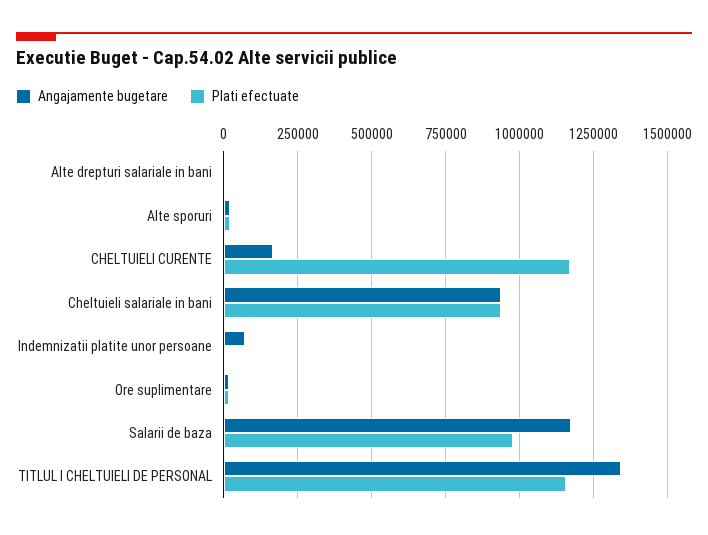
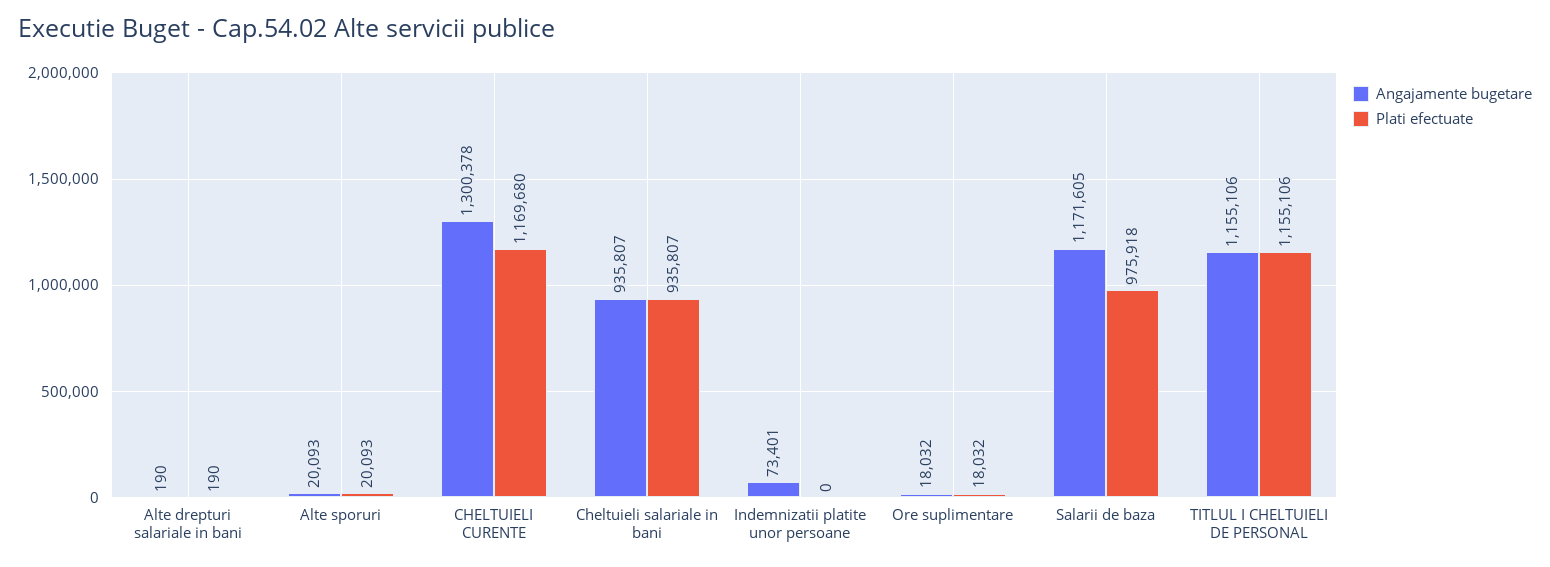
  {
    "Angajamente bugetare": {
      "Alte drepturi salariale in bani": 190,
      "Alte sporuri": 20093,
-     "CHELTUIELI CURENTE": 175000,
+     "CHELTUIELI CURENTE": 1300378,
      "Cheltuieli salariale in bani": 935807,
      "Indemnizatii platite unor persoane": 73401,
      "Ore suplimentare": 18032,
      "Salarii de baza": 1171605,
-     "TITLUL I CHELTUIELI DE PERSONAL": 1350000
+     "TITLUL I CHELTUIELI DE PERSONAL": 1155106
    },
    "Plati efectuate": {
      "Alte drepturi salariale in bani": 190,
      "Alte sporuri": 20093,
      "CHELTUIELI CURENTE": 1169680,
      "Cheltuieli salariale in bani": 935807,
      "Indemnizatii platite unor persoane": 0,
      "Ore suplimentare": 18032,
      "Salarii de baza": 975918,
      "TITLUL I CHELTUIELI DE PERSONAL": 1155106
    }
  }

